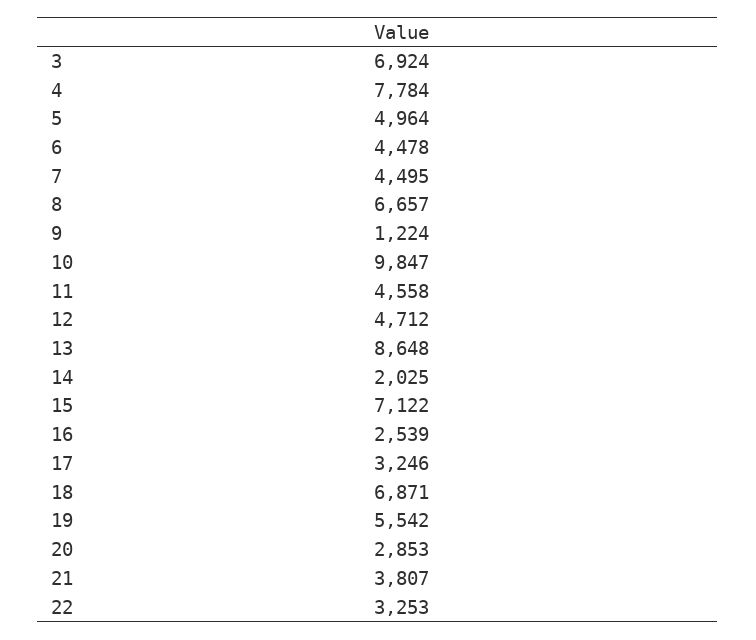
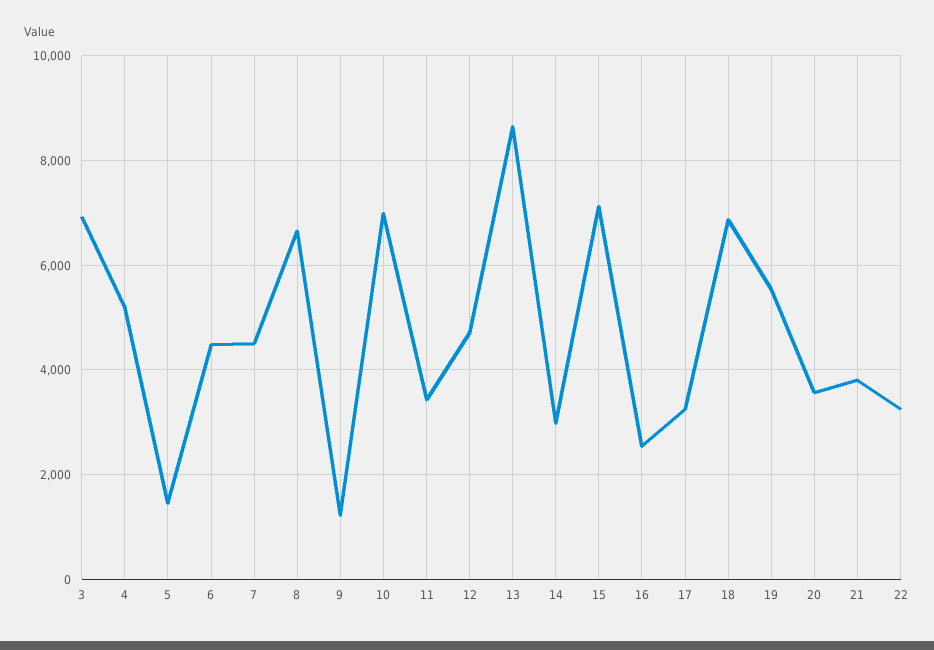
  {
    "3": 6924,
-   "4": 7784,
+   "4": 5200,
-   "5": 4964,
+   "5": 1400,
    "6": 4478,
    "7": 4495,
    "8": 6657,
    "9": 1224,
-   "10": 9847,
+   "10": 7000,
-   "11": 4558,
+   "11": 3400,
    "12": 4712,
    "13": 8648,
-   "14": 2025,
+   "14": 3000,
    "15": 7122,
    "16": 2539,
    "17": 3246,
    "18": 6871,
    "19": 5542,
-   "20": 2853,
+   "20": 3600,
    "21": 3807,
    "22": 3253
  }

